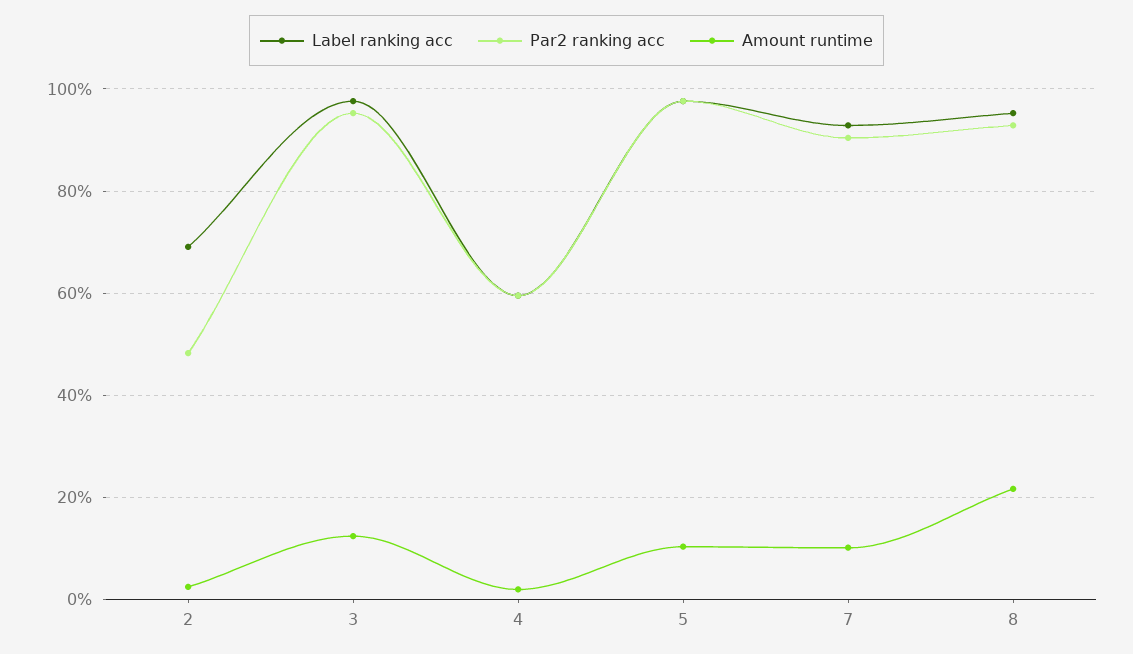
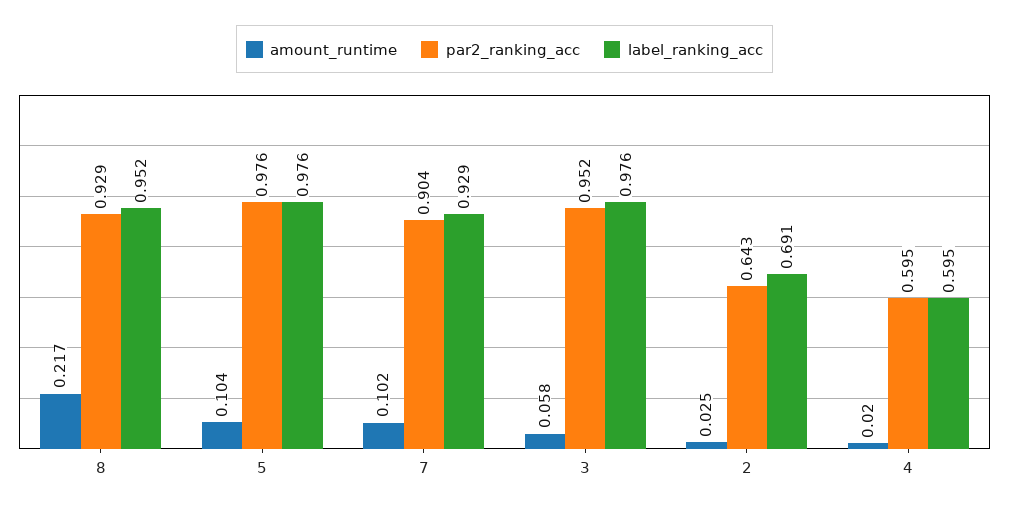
  {
    "Label ranking acc": {
      "2": 0.691,
      "3": 0.976,
      "4": 0.595,
      "5": 0.976,
      "7": 0.929,
      "8": 0.952
    },
    "Par2 ranking acc": {
-     "2": 0.48,
+     "2": 0.643,
      "3": 0.952,
      "4": 0.595,
      "5": 0.976,
      "7": 0.904,
      "8": 0.929
    },
    "Amount runtime": {
      "2": 0.025,
-     "3": 0.12,
+     "3": 0.058,
      "4": 0.02,
      "5": 0.104,
      "7": 0.102,
      "8": 0.217
    }
  }

